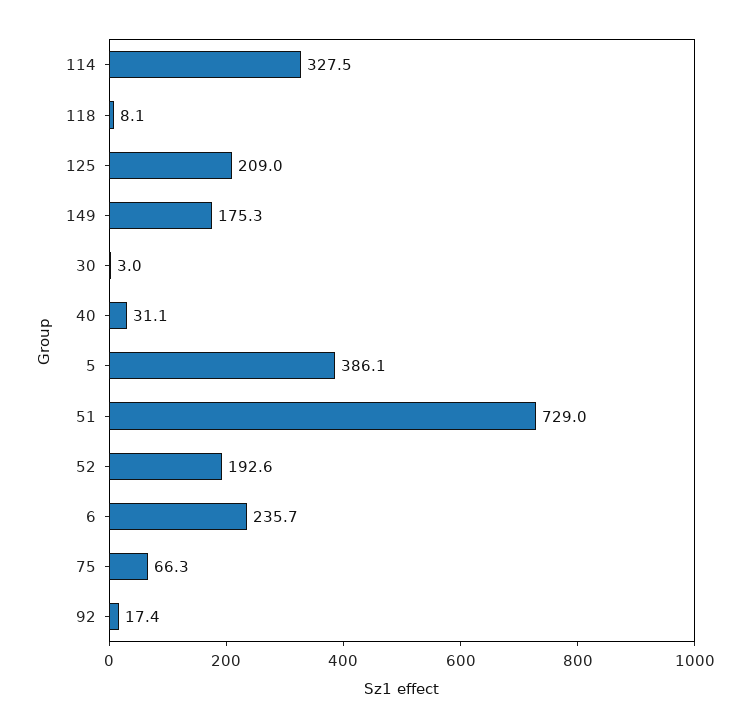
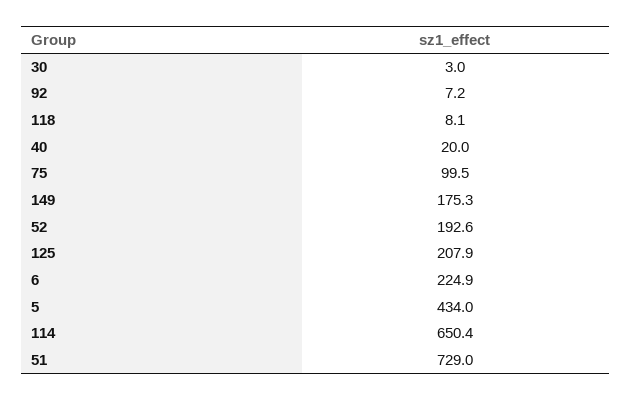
  {
-   "114": 327.5,
+   "114": 650.4,
    "118": 8.1,
-   "125": 209,
+   "125": 207.9,
    "149": 175.3,
    "30": 3,
-   "40": 31.1,
+   "40": 20,
-   "5": 386.1,
+   "5": 434,
    "51": 729,
    "52": 192.6,
-   "6": 235.7,
+   "6": 224.9,
-   "75": 66.3,
+   "75": 99.5,
-   "92": 17.4
+   "92": 7.2
  }

